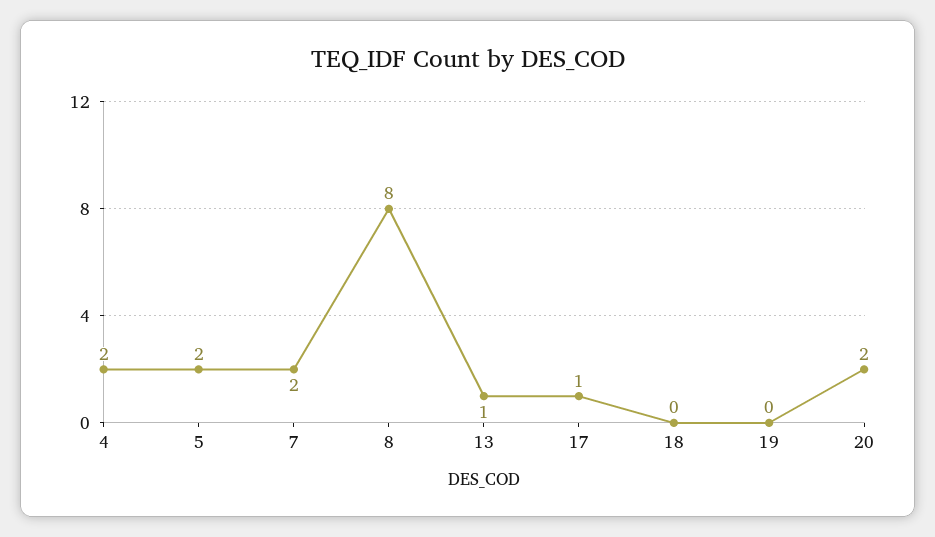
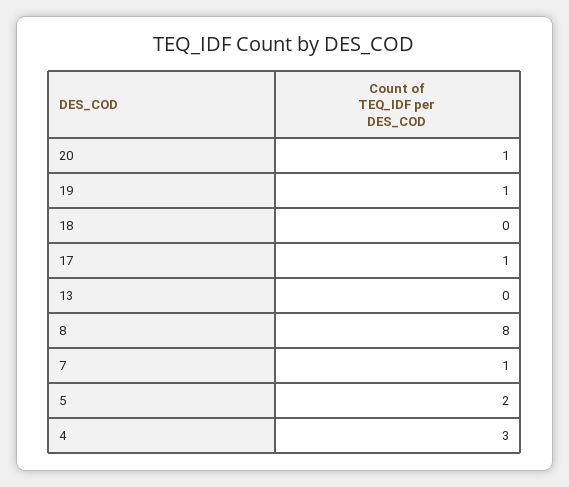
  {
-   "4": 2,
+   "4": 3,
    "5": 2,
-   "7": 2,
+   "7": 1,
    "8": 8,
-   "13": 1,
+   "13": 0,
    "17": 1,
    "18": 0,
-   "19": 0,
+   "19": 1,
-   "20": 2
+   "20": 1
  }

